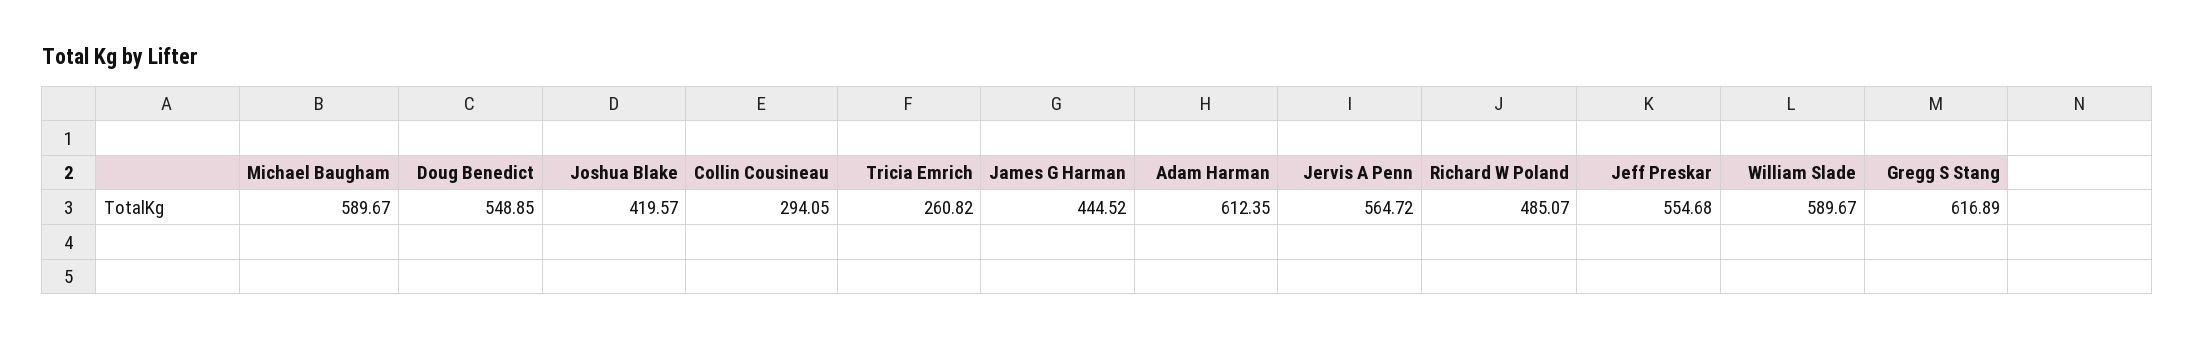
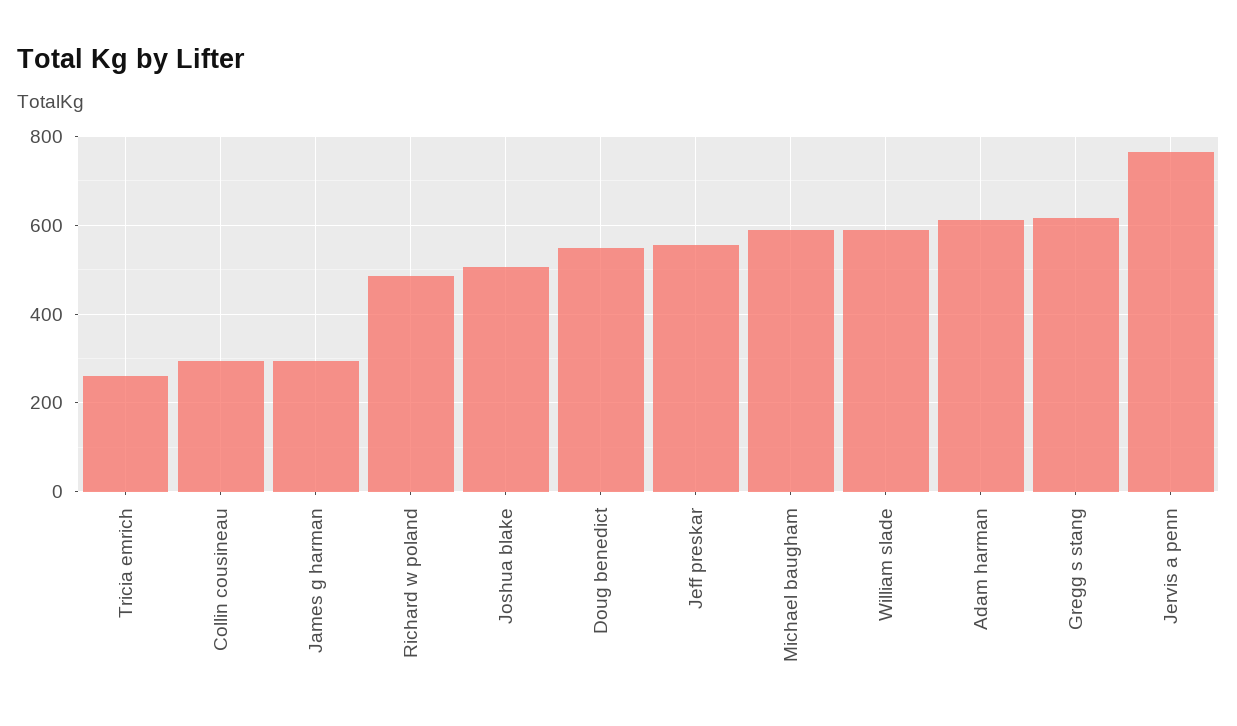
  {
    "Michael Baugham": 589.67,
    "Doug Benedict": 548.85,
-   "Joshua Blake": 419.57,
+   "Joshua Blake": 500,
    "Collin Cousineau": 294.05,
    "Tricia Emrich": 260.82,
-   "James G Harman": 444.52,
+   "James G Harman": 300,
    "Adam Harman": 612.35,
-   "Jervis A Penn": 564.72,
+   "Jervis A Penn": 760,
    "Richard W Poland": 485.07,
    "Jeff Preskar": 554.68,
    "William Slade": 589.67,
    "Gregg S Stang": 616.89
  }

